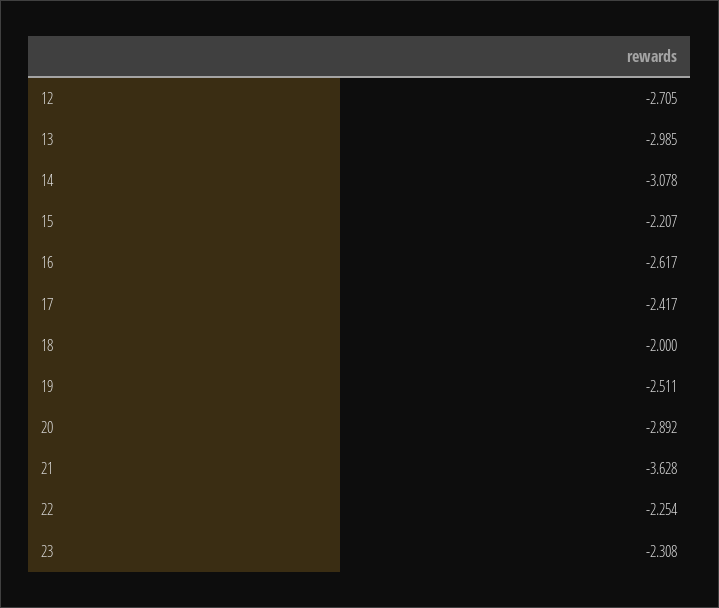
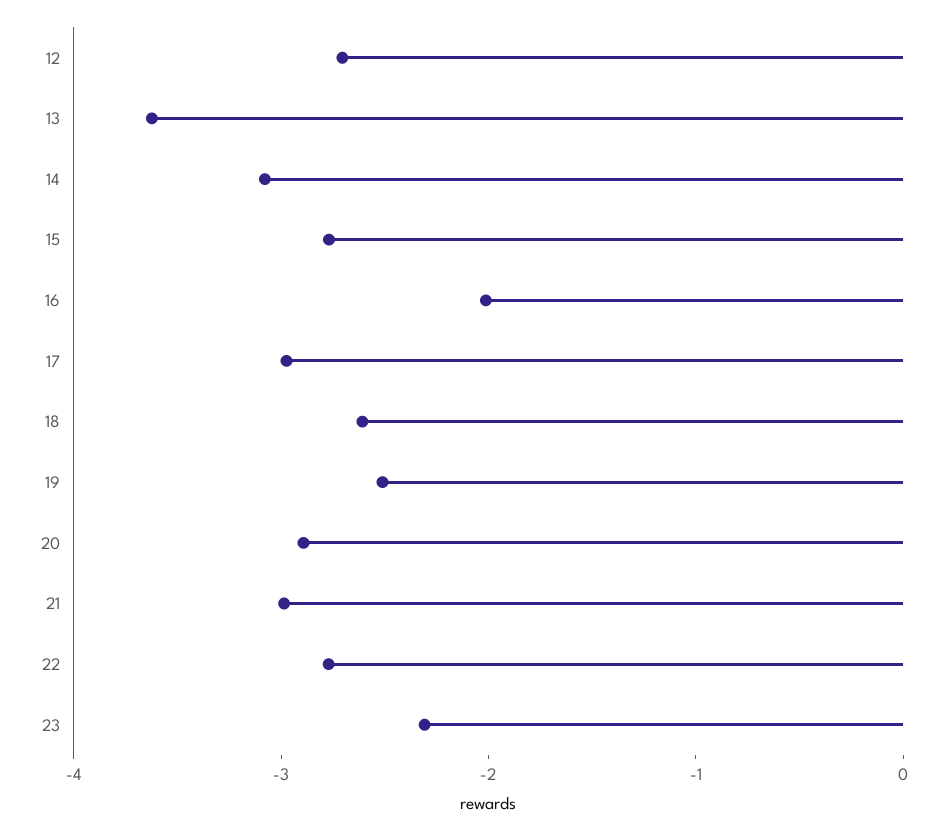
  {
    "12": -2.705,
-   "13": -2.985,
+   "13": -3.6,
    "14": -3.078,
-   "15": -2.207,
+   "15": -2.8,
-   "16": -2.617,
+   "16": -2,
-   "17": -2.417,
+   "17": -3,
-   "18": -2,
+   "18": -2.6,
    "19": -2.511,
    "20": -2.892,
-   "21": -3.628,
+   "21": -3,
-   "22": -2.254,
+   "22": -2.8,
    "23": -2.308
  }

